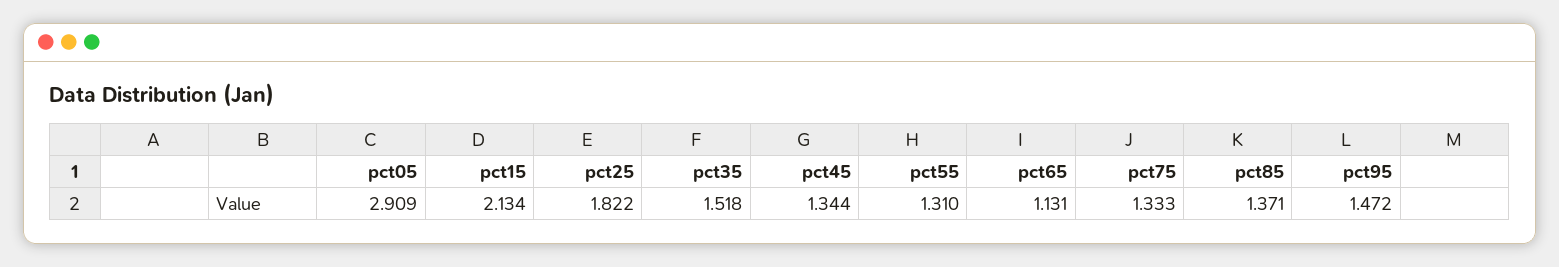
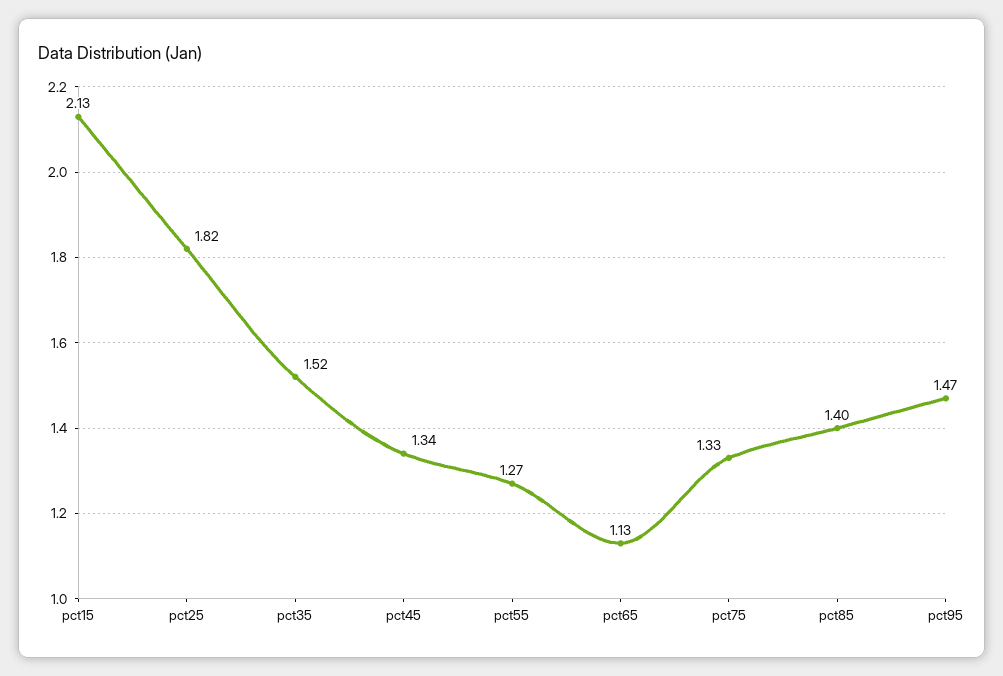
  {
-   "pct05": 2.909,
    "pct15": 2.134,
    "pct25": 1.822,
    "pct35": 1.518,
    "pct45": 1.344,
-   "pct55": 1.31,
+   "pct55": 1.27,
    "pct65": 1.131,
    "pct75": 1.333,
-   "pct85": 1.371,
+   "pct85": 1.4,
    "pct95": 1.472
  }

